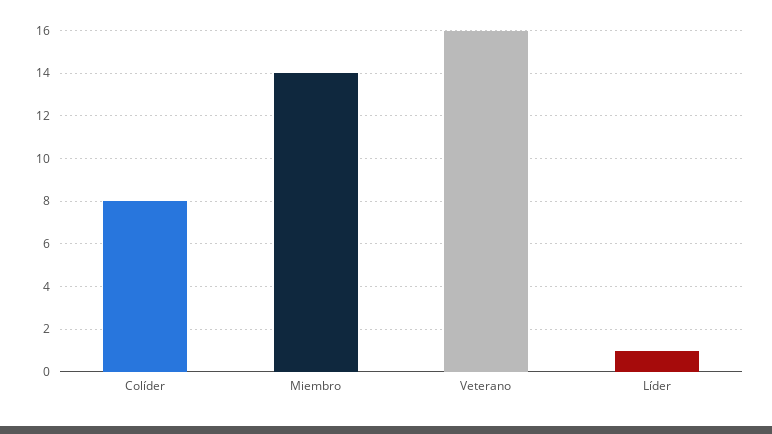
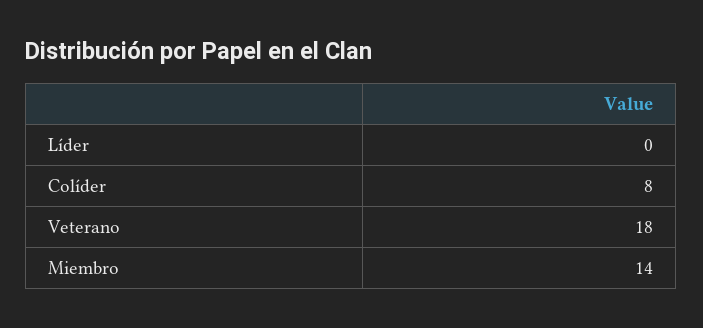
  {
    "Colíder": 8,
    "Miembro": 14,
-   "Veterano": 16,
+   "Veterano": 18,
-   "Líder": 1
+   "Líder": 0
  }

